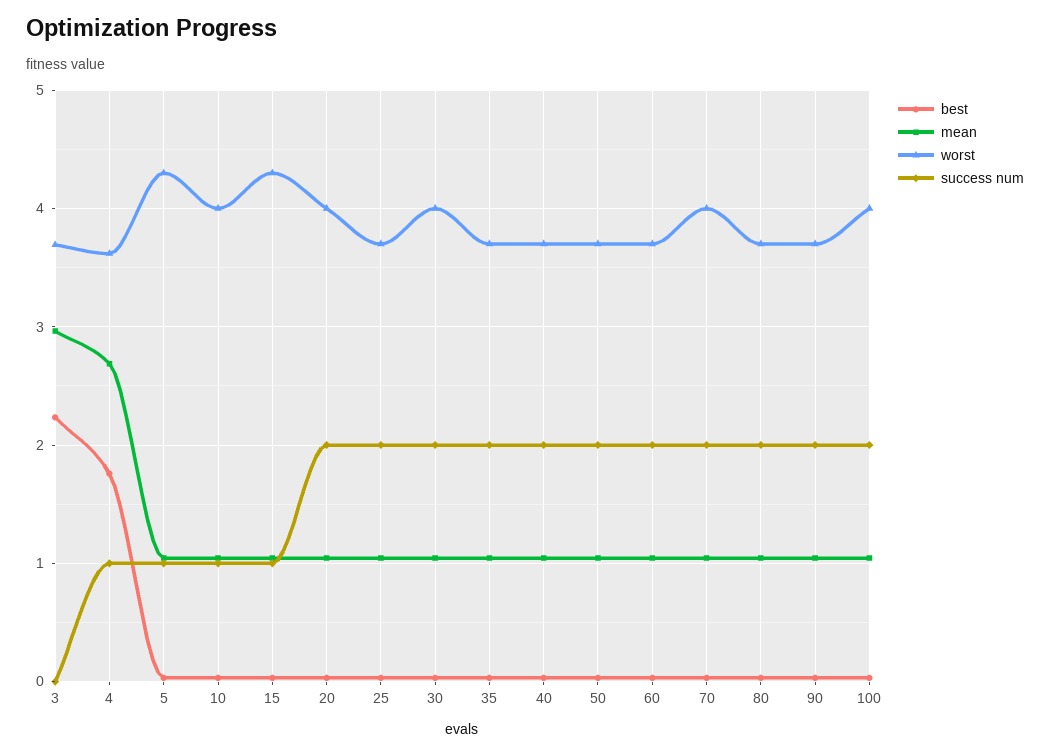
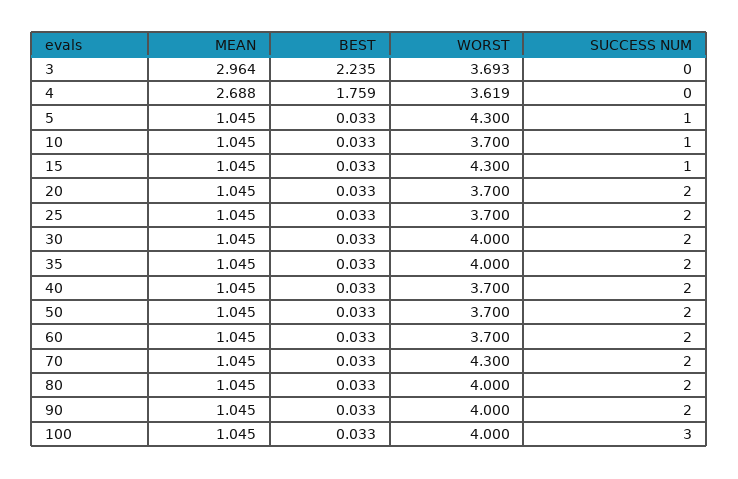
  {
    "best": {
      "3": 2.235,
      "4": 1.759,
      "5": 0.033,
      "10": 0.033,
      "15": 0.033,
      "20": 0.033,
      "25": 0.033,
      "30": 0.033,
      "35": 0.033,
      "40": 0.033,
      "50": 0.033,
      "60": 0.033,
      "70": 0.033,
      "80": 0.033,
      "90": 0.033,
      "100": 0.033
    },
    "mean": {
      "3": 2.964,
      "4": 2.688,
      "5": 1.045,
      "10": 1.045,
      "15": 1.045,
      "20": 1.045,
      "25": 1.045,
      "30": 1.045,
      "35": 1.045,
      "40": 1.045,
      "50": 1.045,
      "60": 1.045,
      "70": 1.045,
      "80": 1.045,
      "90": 1.045,
      "100": 1.045
    },
    "worst": {
      "3": 3.693,
      "4": 3.619,
      "5": 4.3,
-     "10": 4,
+     "10": 3.7,
      "15": 4.3,
-     "20": 4,
+     "20": 3.7,
      "25": 3.7,
      "30": 4,
-     "35": 3.7,
+     "35": 4,
      "40": 3.7,
      "50": 3.7,
      "60": 3.7,
-     "70": 4,
+     "70": 4.3,
-     "80": 3.7,
+     "80": 4,
-     "90": 3.7,
+     "90": 4,
      "100": 4
    },
    "success num": {
      "3": 0,
-     "4": 1,
+     "4": 0,
      "5": 1,
      "10": 1,
      "15": 1,
      "20": 2,
      "25": 2,
      "30": 2,
      "35": 2,
      "40": 2,
      "50": 2,
      "60": 2,
      "70": 2,
      "80": 2,
      "90": 2,
-     "100": 2
+     "100": 3
    }
  }

